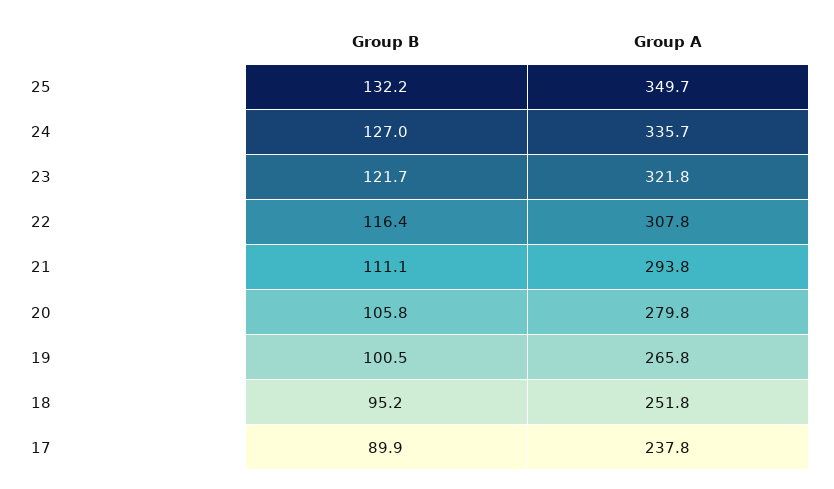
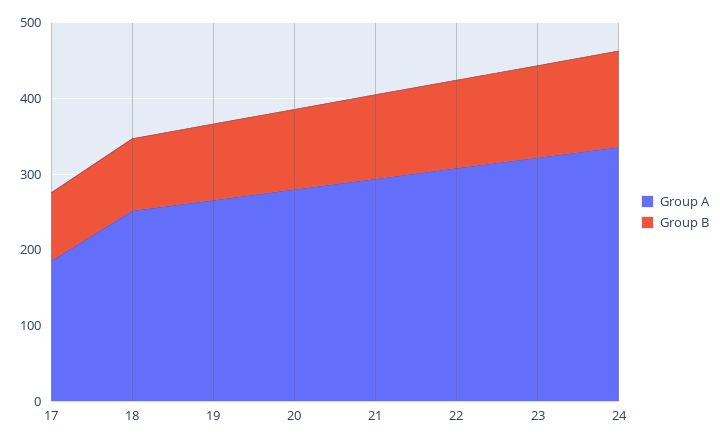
  {
    "Group B": {
-     "25": 132.2,
      "24": 127,
      "23": 121.7,
      "22": 116.4,
      "21": 111.1,
      "20": 105.8,
      "19": 100.5,
      "18": 95.2,
      "17": 89.9
    },
    "Group A": {
-     "25": 349.7,
      "24": 335.7,
      "23": 321.8,
      "22": 307.8,
      "21": 293.8,
      "20": 279.8,
      "19": 265.8,
      "18": 251.8,
-     "17": 237.8
+     "17": 180
    }
  }

